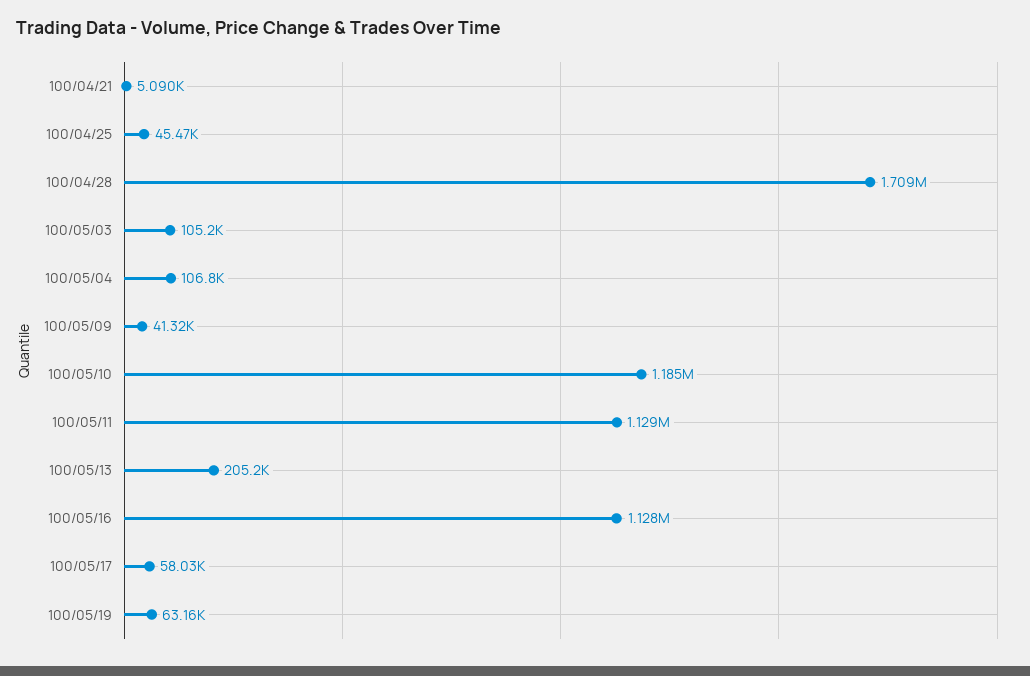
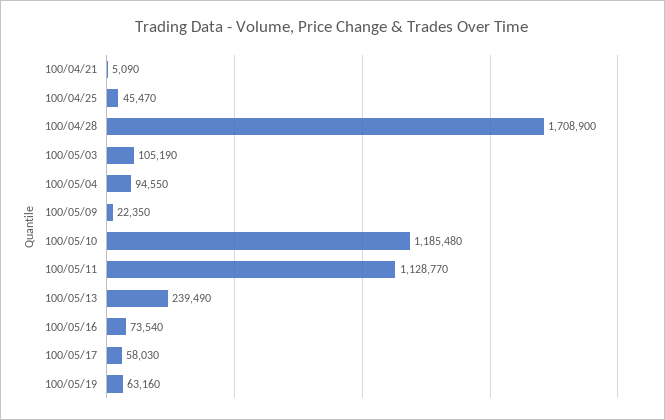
  {
    "100/04/21": 5090,
    "100/04/25": 45470,
    "100/04/28": 1708900,
    "100/05/03": 105190,
-   "100/05/04": 106800,
+   "100/05/04": 94550,
-   "100/05/09": 41320,
+   "100/05/09": 22350,
    "100/05/10": 1185480,
    "100/05/11": 1128770,
-   "100/05/13": 205200,
+   "100/05/13": 239490,
-   "100/05/16": 1128000,
+   "100/05/16": 73540,
    "100/05/17": 58030,
    "100/05/19": 63160
  }

